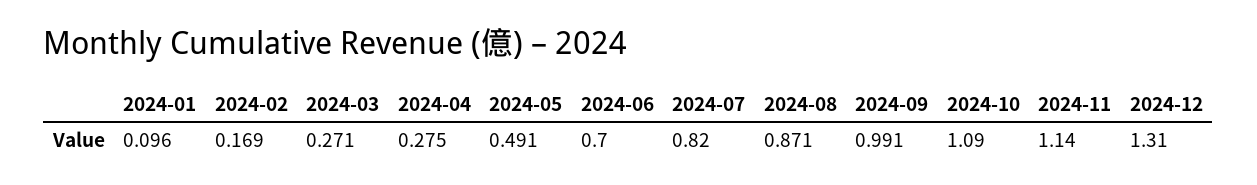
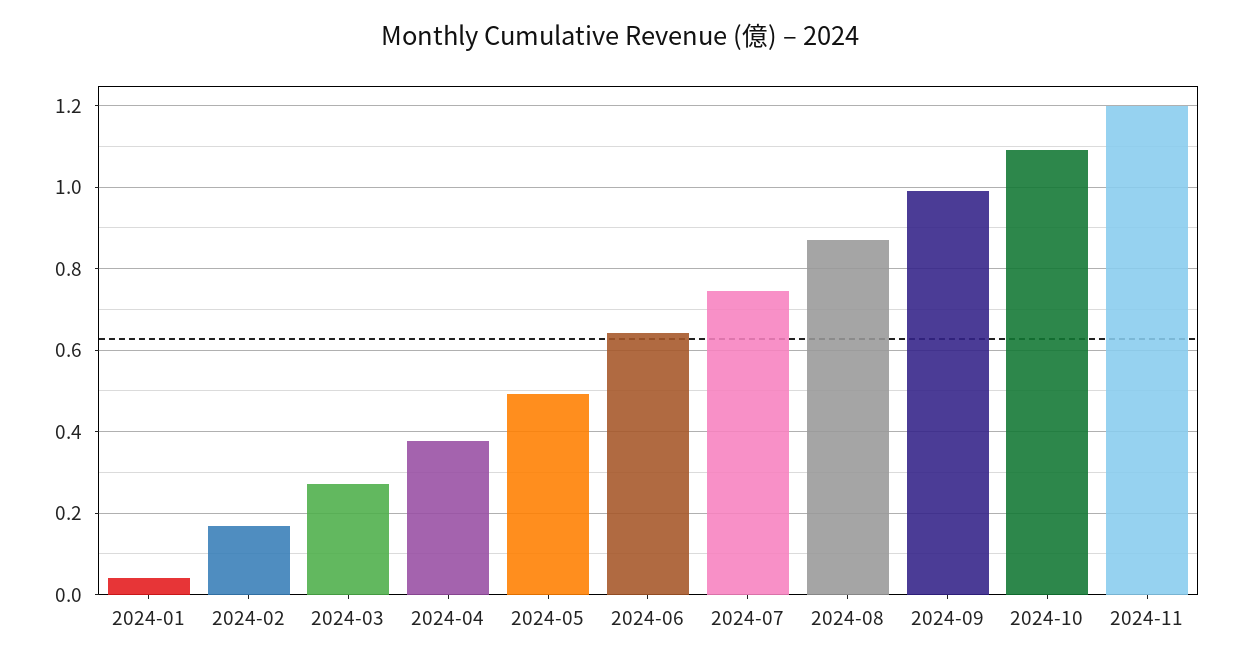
  {
-   "2024-01": 0.096,
+   "2024-01": 0.04,
    "2024-02": 0.169,
    "2024-03": 0.271,
-   "2024-04": 0.275,
+   "2024-04": 0.38,
    "2024-05": 0.491,
-   "2024-06": 0.7,
+   "2024-06": 0.64,
-   "2024-07": 0.82,
+   "2024-07": 0.74,
    "2024-08": 0.871,
    "2024-09": 0.991,
    "2024-10": 1.09,
-   "2024-11": 1.14,
+   "2024-11": 1.2
-   "2024-12": 1.31
  }

